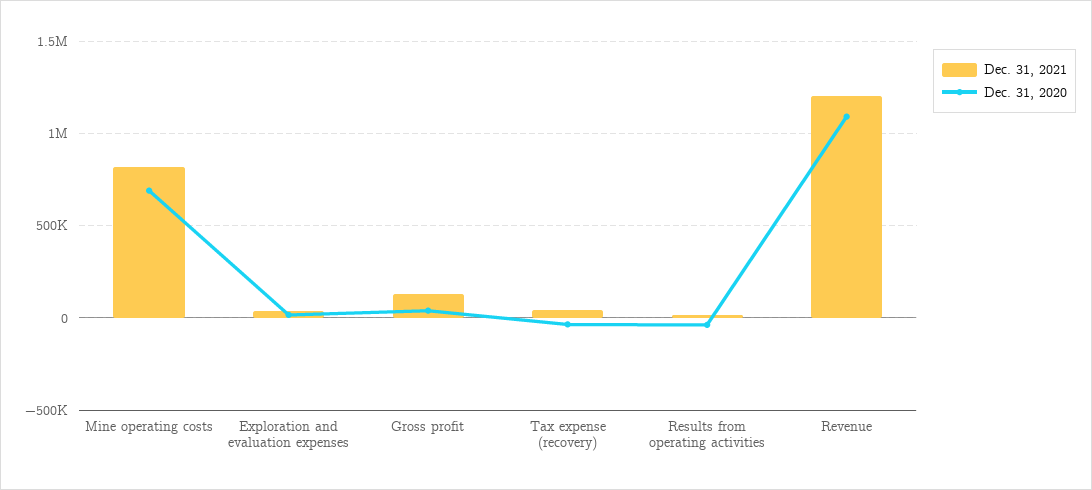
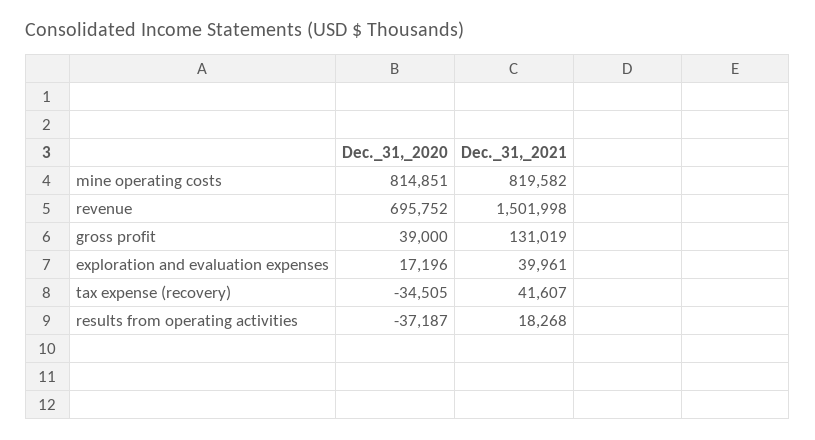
  {
    "Dec. 31, 2021": {
      "Mine operating costs": 819582,
      "Exploration and evaluation expenses": 39961,
      "Gross profit": 131019,
      "Tax expense (recovery)": 41607,
      "Results from operating activities": 18268,
-     "Revenue": 1200000
+     "Revenue": 1501998
    },
    "Dec. 31, 2020": {
-     "Mine operating costs": 700000,
+     "Mine operating costs": 814851,
      "Exploration and evaluation expenses": 17196,
      "Gross profit": 39000,
      "Tax expense (recovery)": -34505,
      "Results from operating activities": -37187,
-     "Revenue": 1100000
+     "Revenue": 695752
    }
  }

